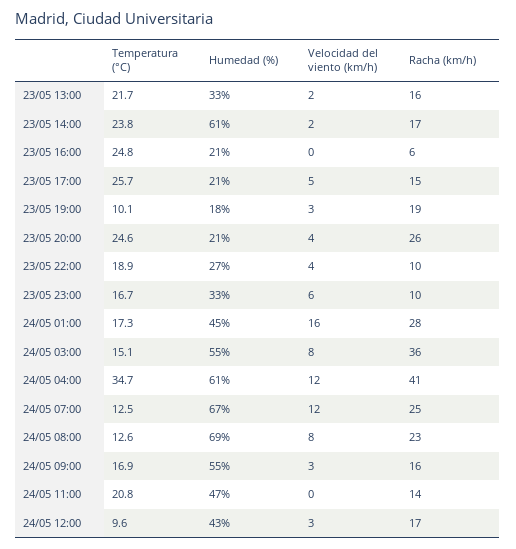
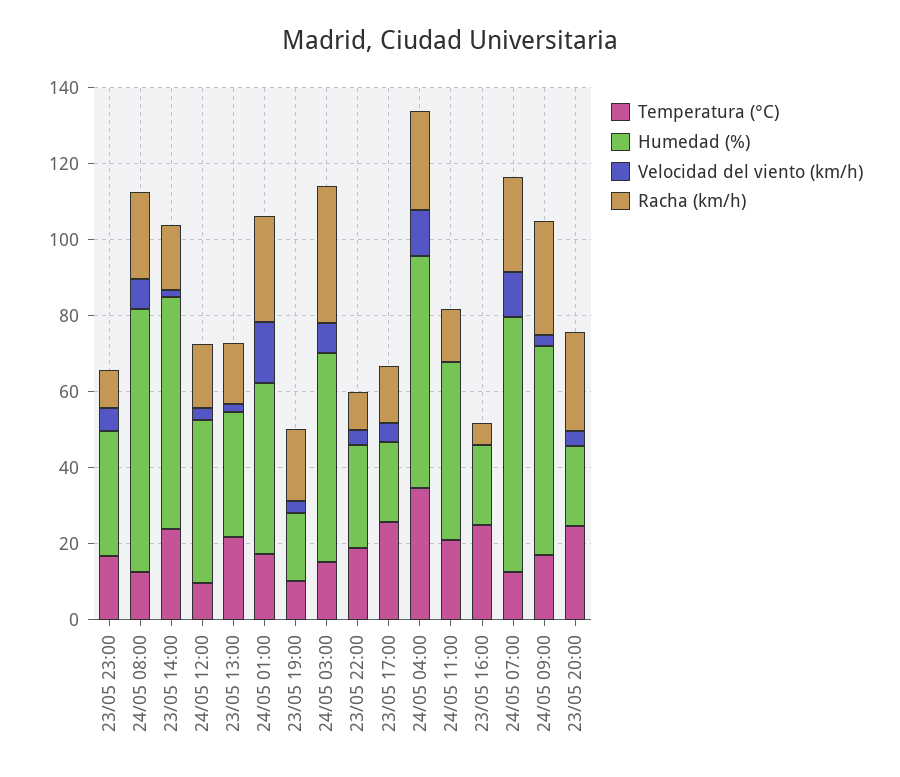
  {
    "Temperatura (°C)": {
      "23/05 13:00": 21.7,
      "23/05 14:00": 23.8,
      "23/05 16:00": 24.8,
      "23/05 17:00": 25.7,
      "23/05 19:00": 10.1,
      "23/05 20:00": 24.6,
      "23/05 22:00": 18.9,
      "23/05 23:00": 16.7,
      "24/05 01:00": 17.3,
      "24/05 03:00": 15.1,
      "24/05 04:00": 34.7,
      "24/05 07:00": 12.5,
      "24/05 08:00": 12.6,
      "24/05 09:00": 16.9,
      "24/05 11:00": 20.8,
      "24/05 12:00": 9.6
    },
    "Humedad (%)": {
      "23/05 13:00": 33,
      "23/05 14:00": 61,
      "23/05 16:00": 21,
      "23/05 17:00": 21,
      "23/05 19:00": 18,
      "23/05 20:00": 21,
      "23/05 22:00": 27,
      "23/05 23:00": 33,
      "24/05 01:00": 45,
      "24/05 03:00": 55,
      "24/05 04:00": 61,
      "24/05 07:00": 67,
      "24/05 08:00": 69,
      "24/05 09:00": 55,
      "24/05 11:00": 47,
      "24/05 12:00": 43
    },
    "Velocidad del viento (km/h)": {
      "23/05 13:00": 2,
      "23/05 14:00": 2,
      "23/05 16:00": 0,
      "23/05 17:00": 5,
      "23/05 19:00": 3,
      "23/05 20:00": 4,
      "23/05 22:00": 4,
      "23/05 23:00": 6,
      "24/05 01:00": 16,
      "24/05 03:00": 8,
      "24/05 04:00": 12,
      "24/05 07:00": 12,
      "24/05 08:00": 8,
      "24/05 09:00": 3,
      "24/05 11:00": 0,
      "24/05 12:00": 3
    },
    "Racha (km/h)": {
      "23/05 13:00": 16,
      "23/05 14:00": 17,
      "23/05 16:00": 6,
      "23/05 17:00": 15,
      "23/05 19:00": 19,
      "23/05 20:00": 26,
      "23/05 22:00": 10,
      "23/05 23:00": 10,
      "24/05 01:00": 28,
      "24/05 03:00": 36,
-     "24/05 04:00": 41,
+     "24/05 04:00": 25,
      "24/05 07:00": 25,
      "24/05 08:00": 23,
-     "24/05 09:00": 16,
+     "24/05 09:00": 30,
      "24/05 11:00": 14,
      "24/05 12:00": 17
    }
  }

